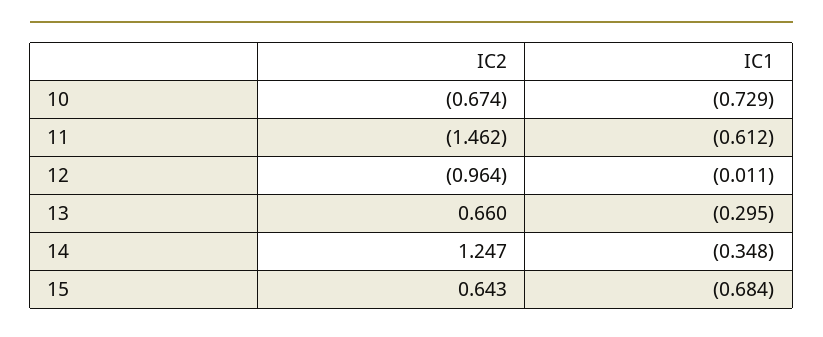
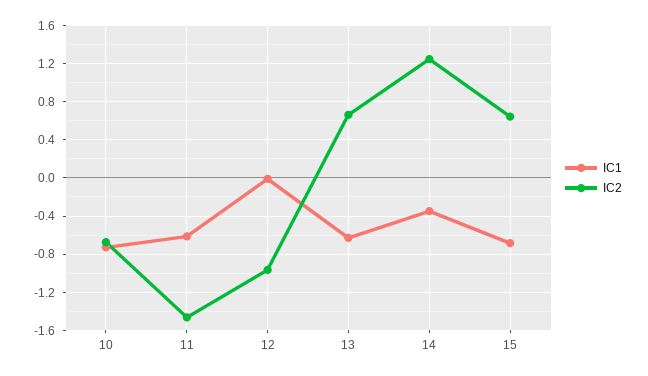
  {
    "IC2": {
      "10": -0.674,
      "11": -1.462,
      "12": -0.964,
      "13": 0.66,
      "14": 1.247,
      "15": 0.643
    },
    "IC1": {
      "10": -0.729,
      "11": -0.612,
      "12": -0.011,
-     "13": -0.295,
+     "13": -0.6,
      "14": -0.348,
      "15": -0.684
    }
  }

